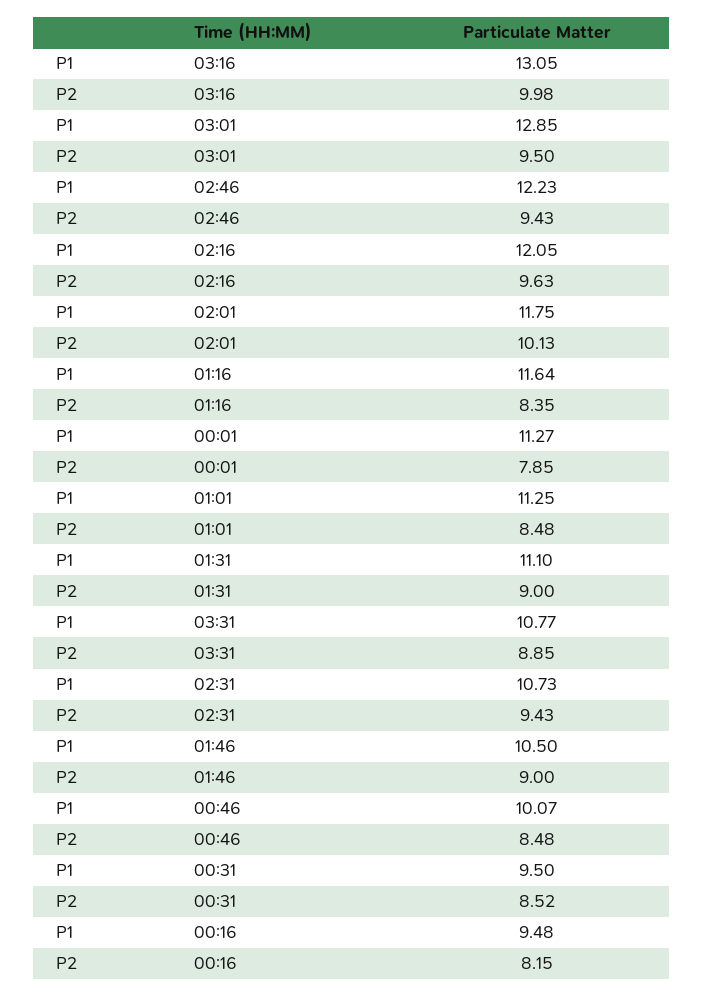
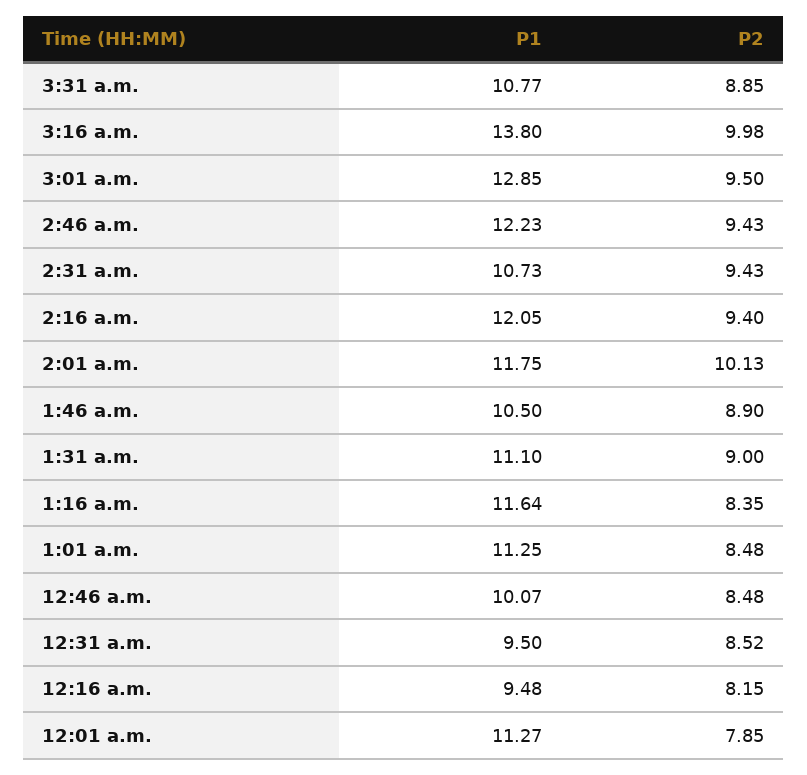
  {
    "P1": {
-     "03:16": 13.05,
+     "03:16": 13.8,
      "03:01": 12.85,
      "02:46": 12.23,
      "02:16": 12.05,
      "02:01": 11.75,
      "01:16": 11.64,
      "00:01": 11.27,
      "01:01": 11.25,
      "01:31": 11.1,
      "03:31": 10.77,
      "02:31": 10.73,
      "01:46": 10.5,
      "00:46": 10.07,
      "00:31": 9.5,
      "00:16": 9.48
    },
    "P2": {
      "03:16": 9.98,
      "03:01": 9.5,
      "02:46": 9.43,
-     "02:16": 9.63,
+     "02:16": 9.4,
      "02:01": 10.13,
      "01:16": 8.35,
      "00:01": 7.85,
      "01:01": 8.48,
      "01:31": 9,
      "03:31": 8.85,
      "02:31": 9.43,
-     "01:46": 9,
+     "01:46": 8.9,
      "00:46": 8.48,
      "00:31": 8.52,
      "00:16": 8.15
    }
  }

